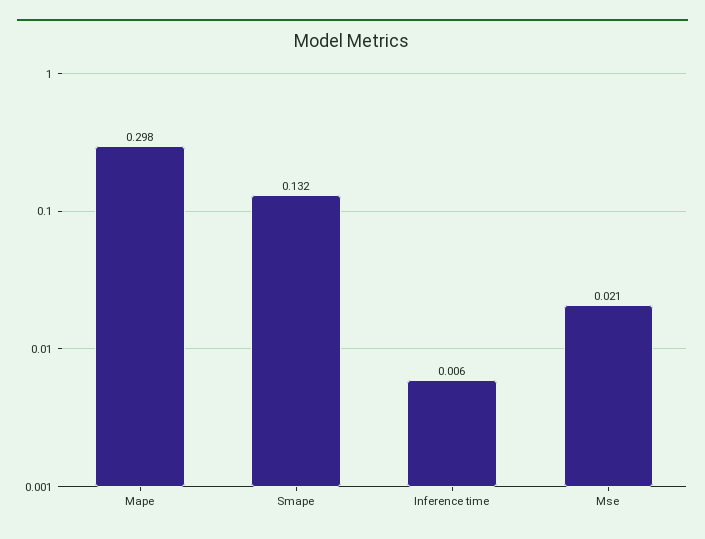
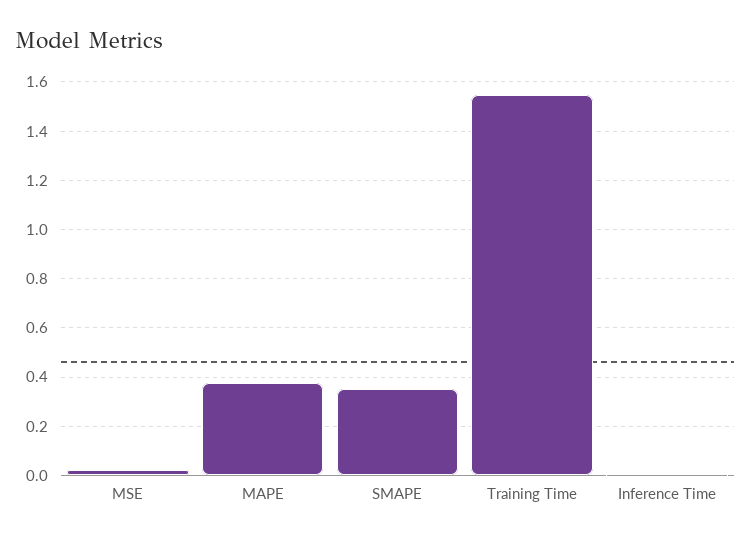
  {
-   "Mape": 0.298,
+   "Mape": 0.375,
-   "Smape": 0.132,
+   "Smape": 0.35,
    "Inference time": 0.006,
-   "Mse": 0.021
+   "Mse": 0.021,
+   "Training Time": 1.55
  }

